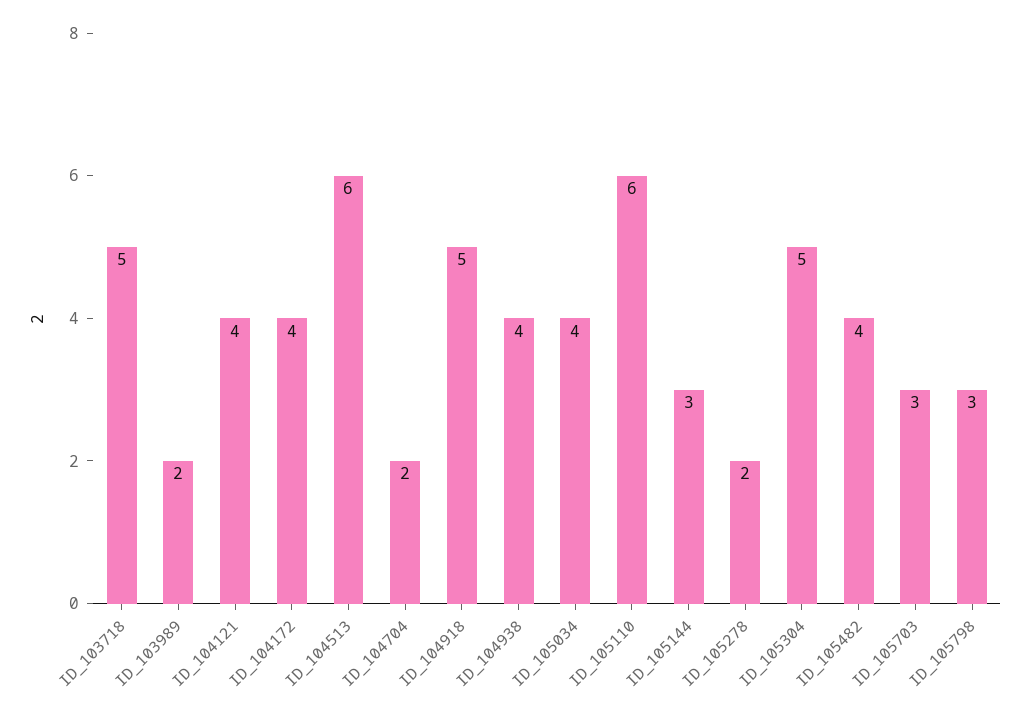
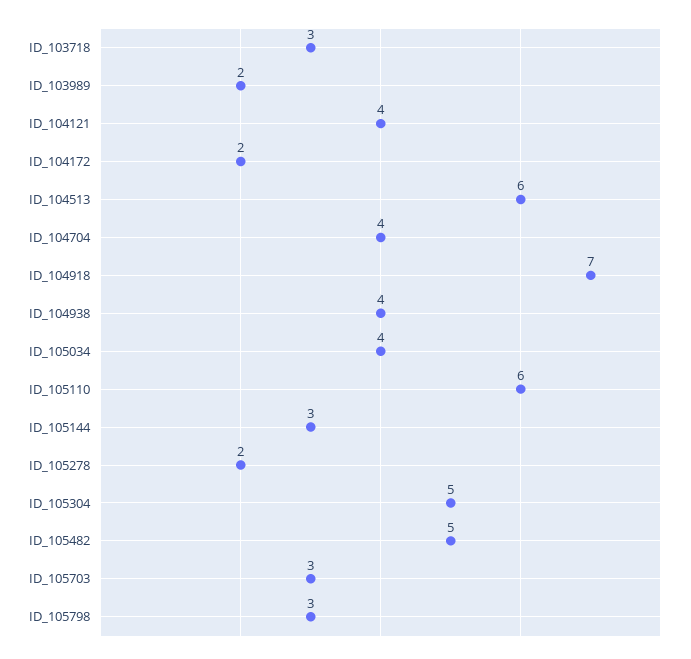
  {
-   "ID_103718": 5,
+   "ID_103718": 3,
    "ID_103989": 2,
    "ID_104121": 4,
-   "ID_104172": 4,
+   "ID_104172": 2,
    "ID_104513": 6,
-   "ID_104704": 2,
+   "ID_104704": 4,
-   "ID_104918": 5,
+   "ID_104918": 7,
    "ID_104938": 4,
    "ID_105034": 4,
    "ID_105110": 6,
    "ID_105144": 3,
    "ID_105278": 2,
    "ID_105304": 5,
-   "ID_105482": 4,
+   "ID_105482": 5,
    "ID_105703": 3,
    "ID_105798": 3
  }

